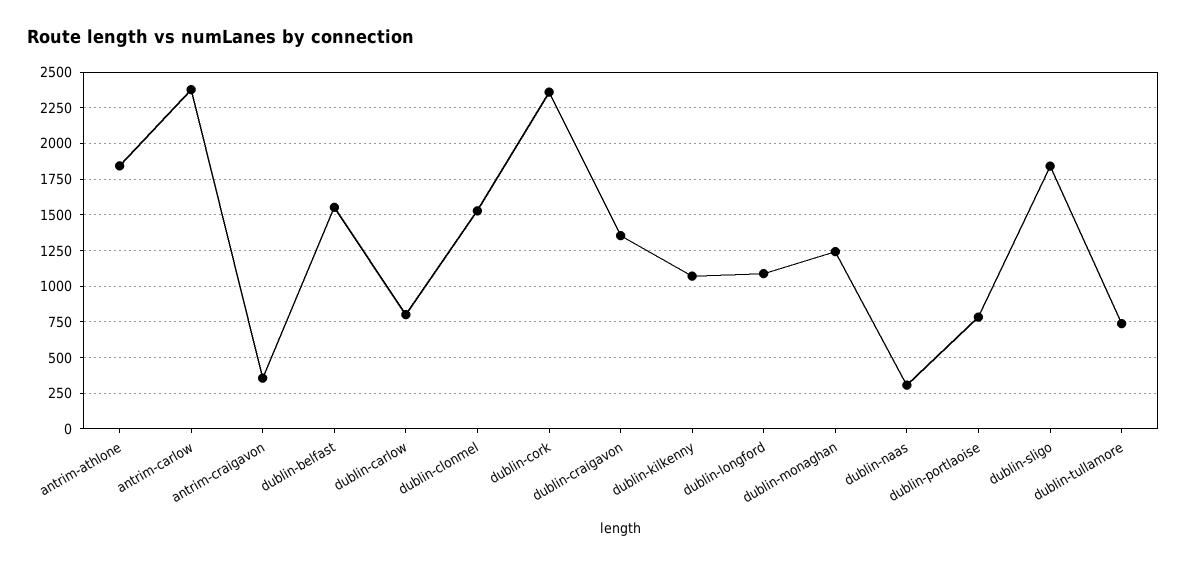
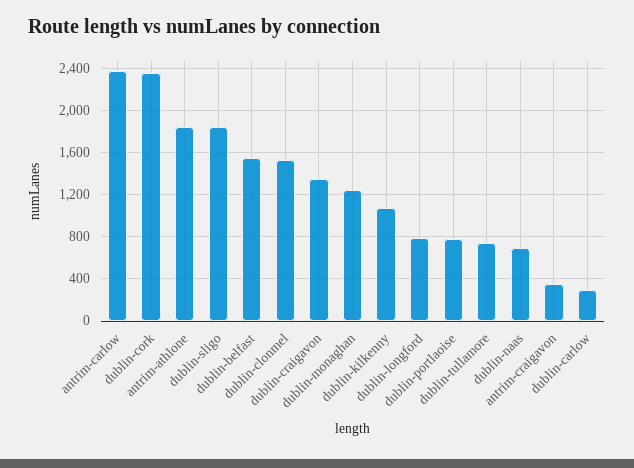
  {
    "antrim-athlone": 1850,
    "antrim-carlow": 2400,
    "antrim-craigavon": 350,
    "dublin-belfast": 1550,
-   "dublin-carlow": 800,
+   "dublin-carlow": 300,
    "dublin-clonmel": 1550,
    "dublin-cork": 2350,
    "dublin-craigavon": 1350,
    "dublin-kilkenny": 1050,
-   "dublin-longford": 1100,
+   "dublin-longford": 800,
    "dublin-monaghan": 1250,
-   "dublin-naas": 300,
+   "dublin-naas": 700,
    "dublin-portlaoise": 800,
    "dublin-sligo": 1850,
    "dublin-tullamore": 750
  }

